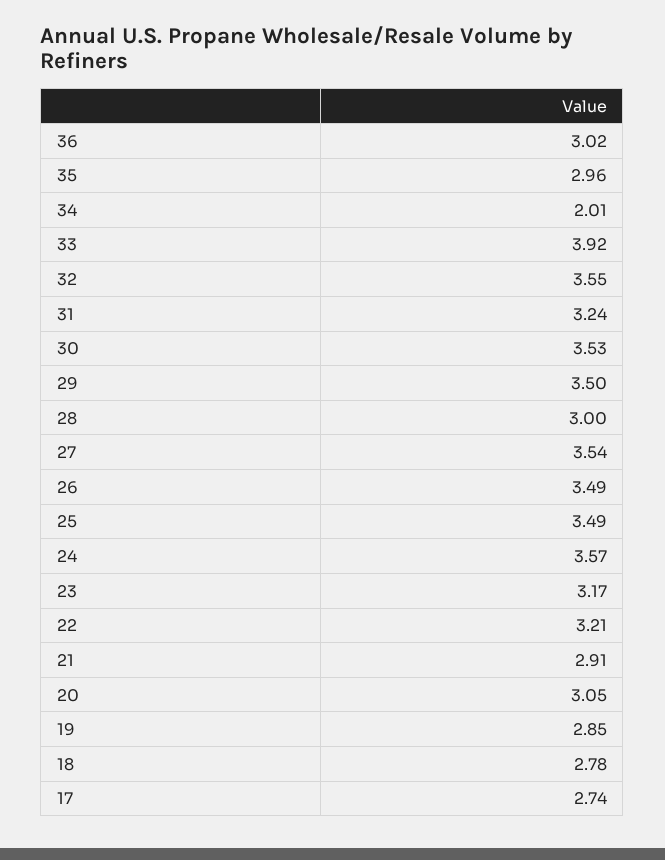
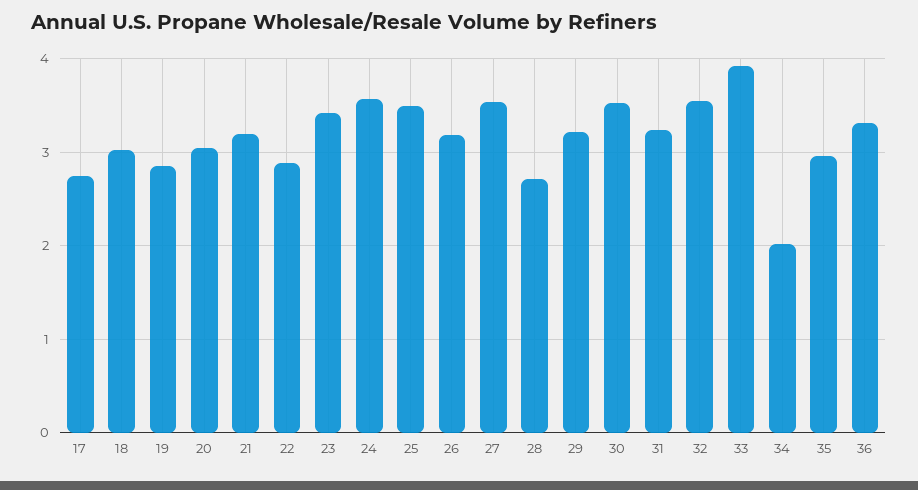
  {
-   "36": 3.02,
+   "36": 3.3,
    "35": 2.96,
    "34": 2.01,
    "33": 3.92,
    "32": 3.55,
    "31": 3.24,
    "30": 3.53,
-   "29": 3.5,
+   "29": 3.2,
-   "28": 3,
+   "28": 2.7,
    "27": 3.54,
-   "26": 3.49,
+   "26": 3.2,
    "25": 3.49,
    "24": 3.57,
-   "23": 3.17,
+   "23": 3.4,
-   "22": 3.21,
+   "22": 2.9,
-   "21": 2.91,
+   "21": 3.2,
    "20": 3.05,
    "19": 2.85,
-   "18": 2.78,
+   "18": 3,
    "17": 2.74
  }

